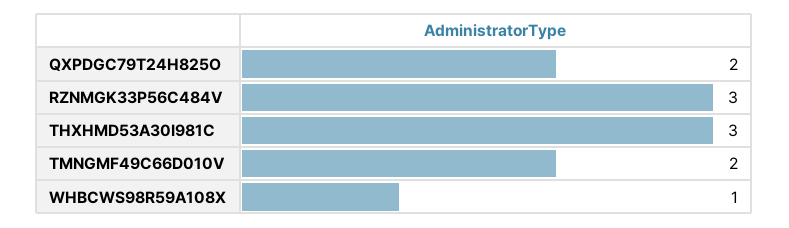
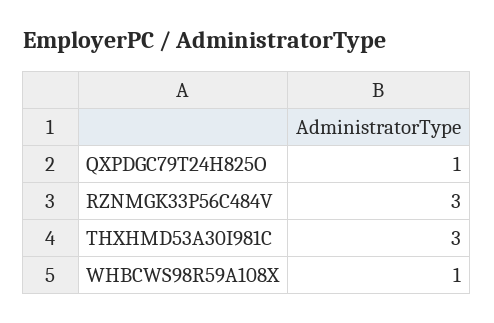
  {
-   "QXPDGC79T24H825O": 2,
+   "QXPDGC79T24H825O": 1,
    "RZNMGK33P56C484V": 3,
    "THXHMD53A30I981C": 3,
-   "TMNGMF49C66D010V": 2,
    "WHBCWS98R59A108X": 1
  }

